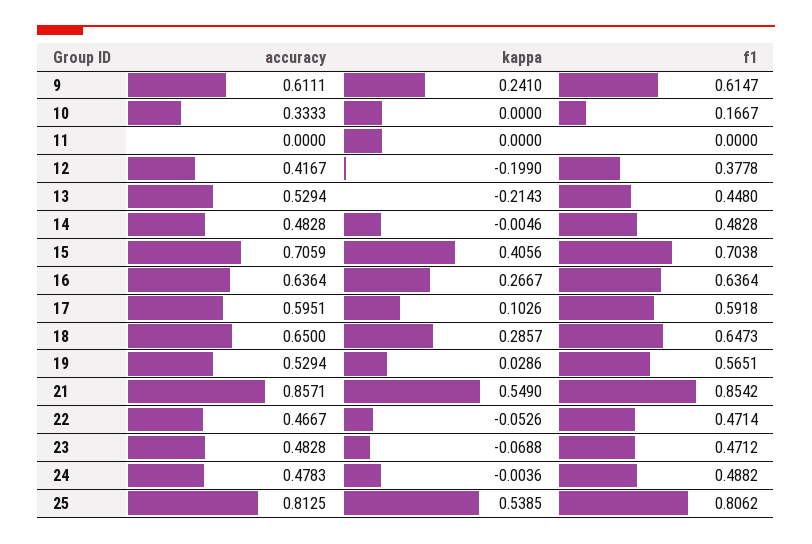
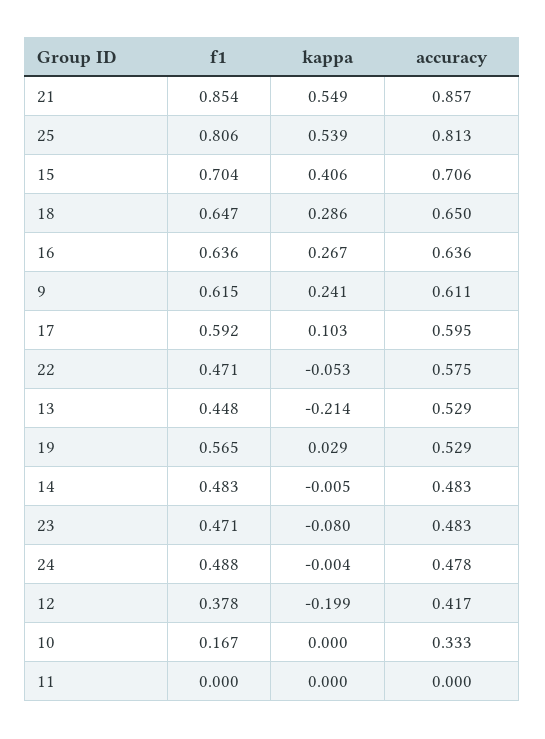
  {
    "accuracy": {
      "9": 0.6111,
      "10": 0.3333,
      "11": 0,
      "12": 0.4167,
      "13": 0.5294,
      "14": 0.4828,
      "15": 0.7059,
      "16": 0.6364,
      "17": 0.5951,
      "18": 0.65,
      "19": 0.5294,
      "21": 0.8571,
-     "22": 0.4667,
+     "22": 0.575,
      "23": 0.4828,
      "24": 0.4783,
      "25": 0.8125
    },
    "kappa": {
      "9": 0.241,
      "10": 0,
      "11": 0,
      "12": -0.199,
      "13": -0.2143,
      "14": -0.0046,
      "15": 0.4056,
      "16": 0.2667,
      "17": 0.1026,
      "18": 0.2857,
      "19": 0.0286,
      "21": 0.549,
      "22": -0.0526,
-     "23": -0.0688,
+     "23": -0.08,
      "24": -0.0036,
      "25": 0.5385
    },
    "f1": {
      "9": 0.6147,
      "10": 0.1667,
      "11": 0,
      "12": 0.3778,
      "13": 0.448,
      "14": 0.4828,
      "15": 0.7038,
      "16": 0.6364,
      "17": 0.5918,
      "18": 0.6473,
      "19": 0.5651,
      "21": 0.8542,
      "22": 0.4714,
      "23": 0.4712,
      "24": 0.4882,
      "25": 0.8062
    }
  }

